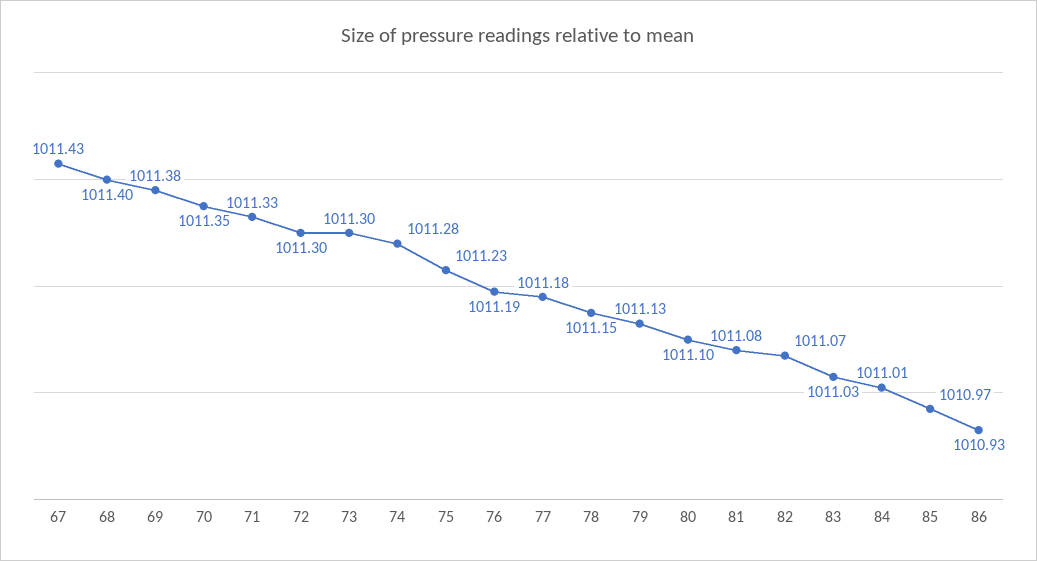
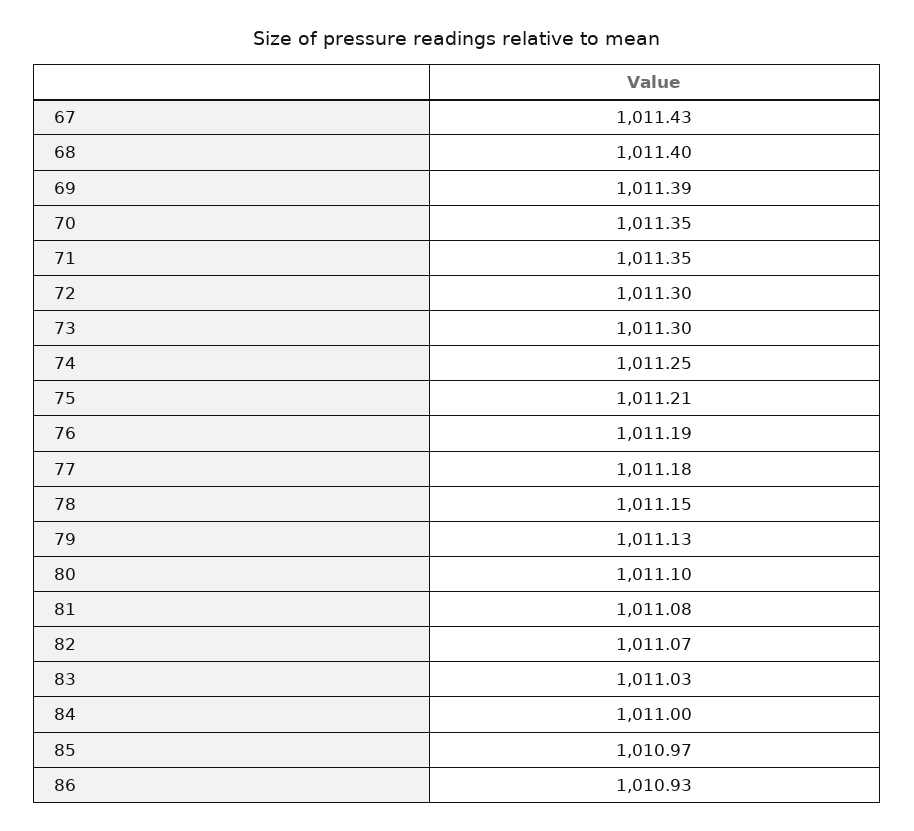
  {
    "67": 1011.43,
    "68": 1011.4,
-   "69": 1011.38,
+   "69": 1011.39,
    "70": 1011.35,
-   "71": 1011.33,
+   "71": 1011.35,
    "72": 1011.3,
    "73": 1011.3,
-   "74": 1011.28,
+   "74": 1011.25,
-   "75": 1011.23,
+   "75": 1011.21,
    "76": 1011.19,
    "77": 1011.18,
    "78": 1011.15,
    "79": 1011.13,
    "80": 1011.1,
    "81": 1011.08,
    "82": 1011.07,
    "83": 1011.03,
-   "84": 1011.01,
+   "84": 1011,
    "85": 1010.97,
    "86": 1010.93
  }

